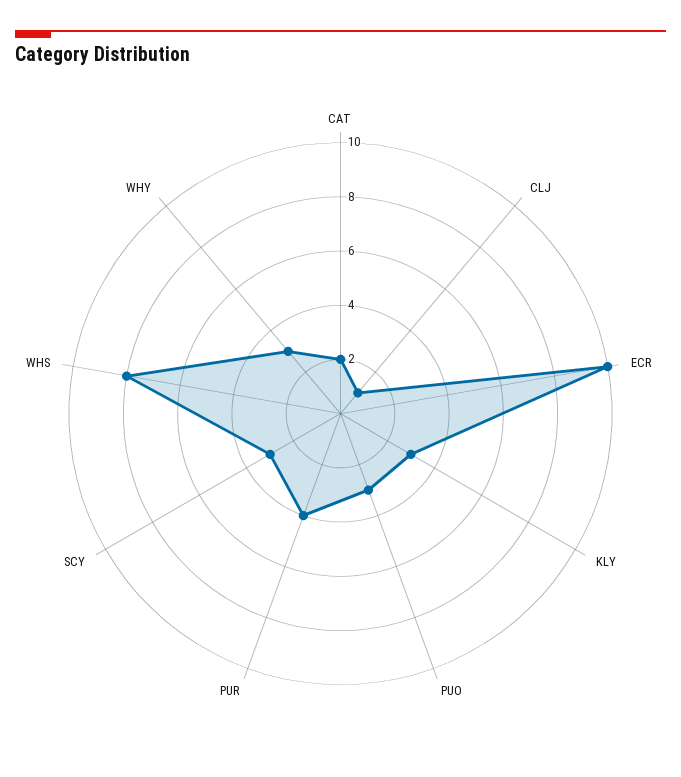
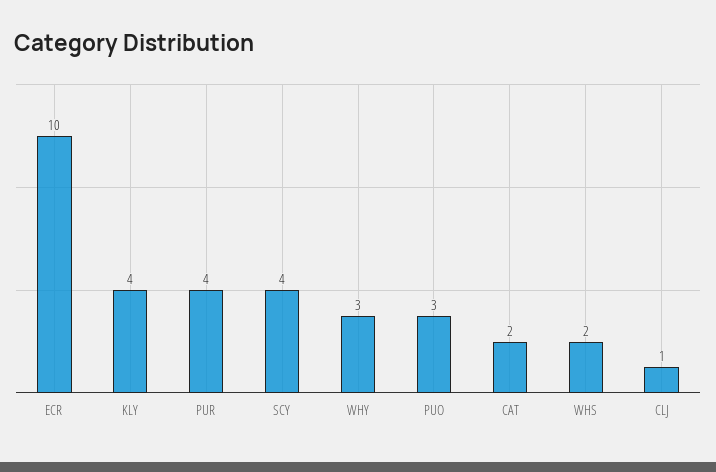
  {
    "CAT": 2,
    "CLJ": 1,
    "ECR": 10,
-   "KLY": 3,
+   "KLY": 4,
    "PUO": 3,
    "PUR": 4,
-   "SCY": 3,
+   "SCY": 4,
-   "WHS": 8,
+   "WHS": 2,
    "WHY": 3
  }

